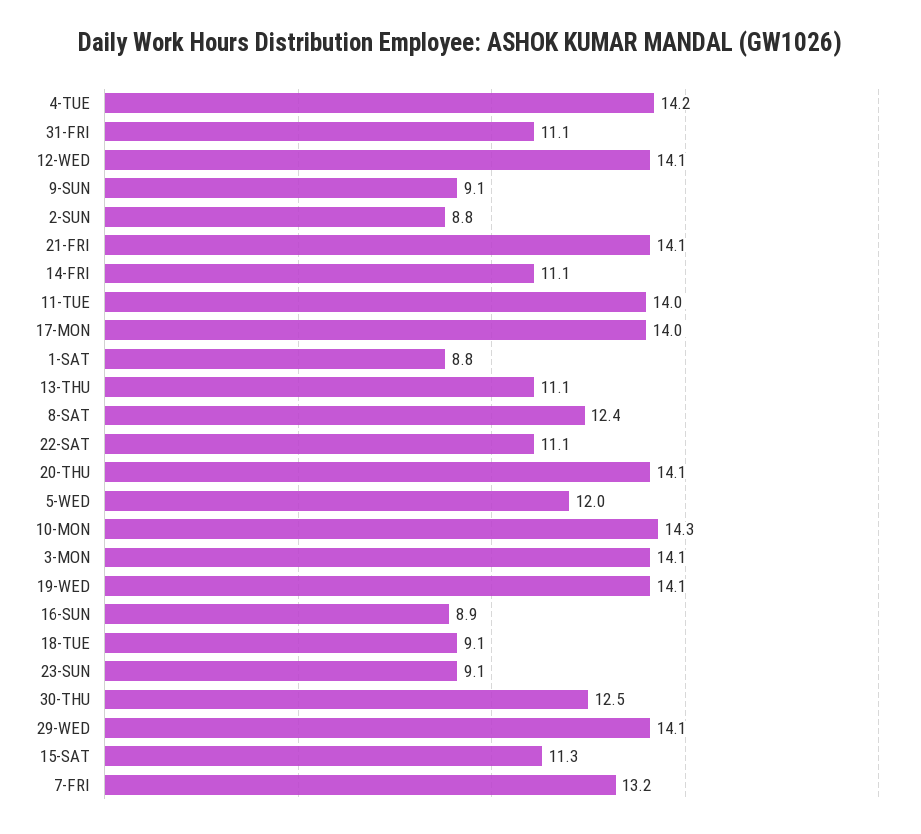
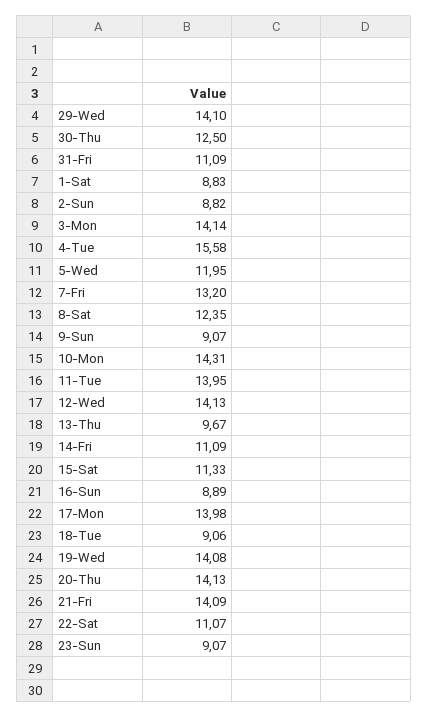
  {
-   "4-TUE": 14.2,
+   "4-TUE": 15.58,
    "31-FRI": 11.09,
    "12-WED": 14.13,
    "9-SUN": 9.07,
    "2-SUN": 8.82,
    "21-FRI": 14.09,
    "14-FRI": 11.09,
    "11-TUE": 13.95,
    "17-MON": 13.98,
    "1-SAT": 8.83,
-   "13-THU": 11.1,
+   "13-THU": 9.67,
    "8-SAT": 12.35,
    "22-SAT": 11.07,
    "20-THU": 14.13,
    "5-WED": 11.95,
    "10-MON": 14.31,
    "3-MON": 14.14,
    "19-WED": 14.08,
    "16-SUN": 8.89,
    "18-TUE": 9.06,
    "23-SUN": 9.07,
    "30-THU": 12.5,
    "29-WED": 14.1,
    "15-SAT": 11.33,
    "7-FRI": 13.2
  }

